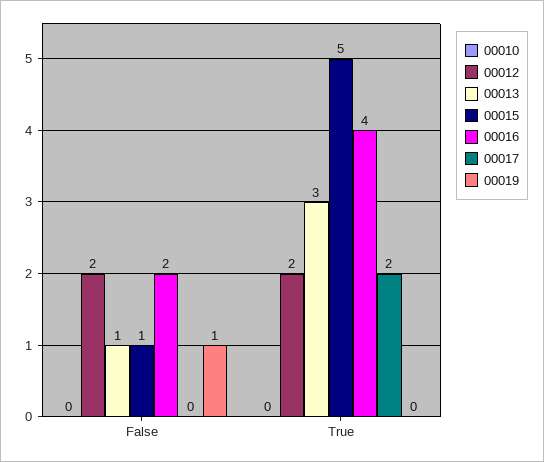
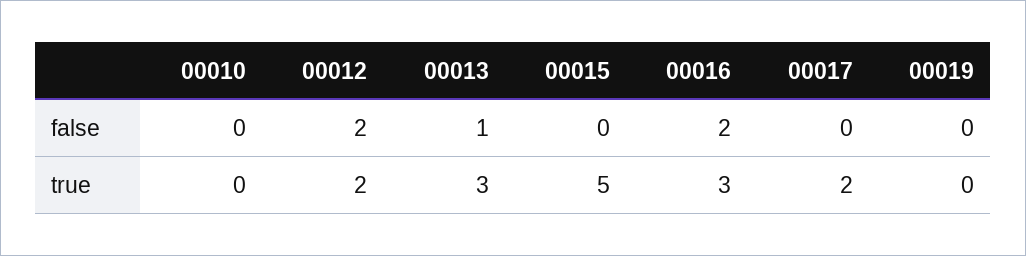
  {
    "00010": {
      "False": 0,
      "True": 0
    },
    "00012": {
      "False": 2,
      "True": 2
    },
    "00013": {
      "False": 1,
      "True": 3
    },
    "00015": {
-     "False": 1,
+     "False": 0,
      "True": 5
    },
    "00016": {
      "False": 2,
-     "True": 4
+     "True": 3
    },
    "00017": {
      "False": 0,
      "True": 2
    },
    "00019": {
-     "False": 1,
+     "False": 0,
      "True": 0
    }
  }

